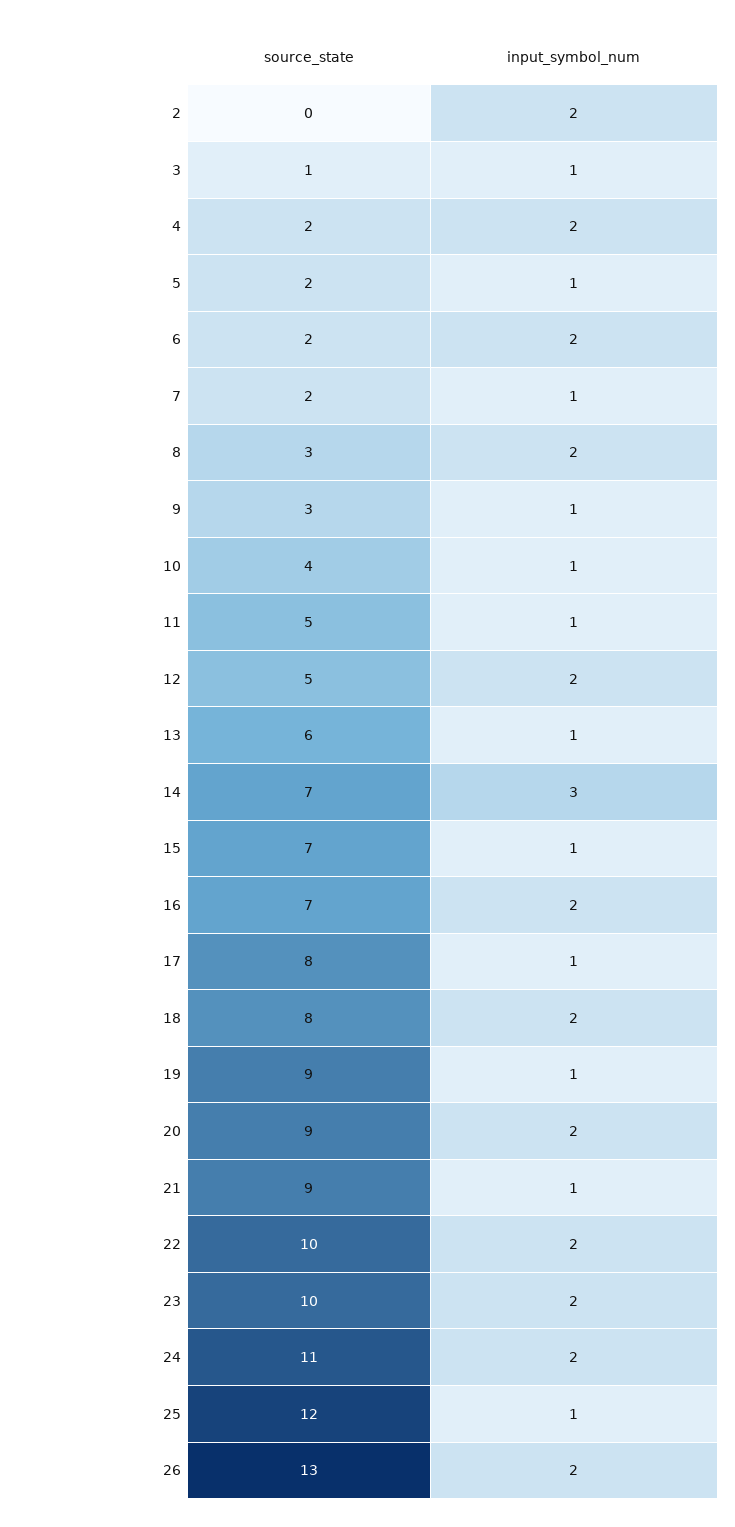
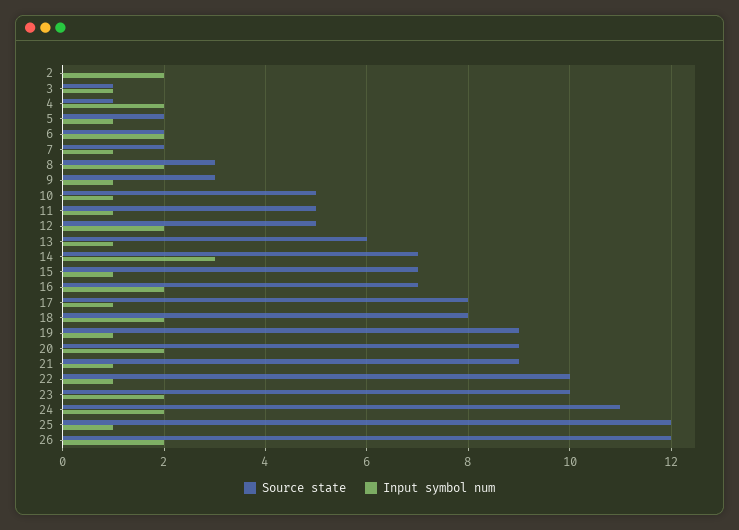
  {
    "source_state": {
      "2": 0,
      "3": 1,
-     "4": 2,
+     "4": 1,
      "5": 2,
      "6": 2,
      "7": 2,
      "8": 3,
      "9": 3,
-     "10": 4,
+     "10": 5,
      "11": 5,
      "12": 5,
      "13": 6,
      "14": 7,
      "15": 7,
      "16": 7,
      "17": 8,
      "18": 8,
      "19": 9,
      "20": 9,
      "21": 9,
      "22": 10,
      "23": 10,
      "24": 11,
      "25": 12,
-     "26": 13
+     "26": 12
    },
    "input_symbol_num": {
      "2": 2,
      "3": 1,
      "4": 2,
      "5": 1,
      "6": 2,
      "7": 1,
      "8": 2,
      "9": 1,
      "10": 1,
      "11": 1,
      "12": 2,
      "13": 1,
      "14": 3,
      "15": 1,
      "16": 2,
      "17": 1,
      "18": 2,
      "19": 1,
      "20": 2,
      "21": 1,
-     "22": 2,
+     "22": 1,
      "23": 2,
      "24": 2,
      "25": 1,
      "26": 2
    }
  }

